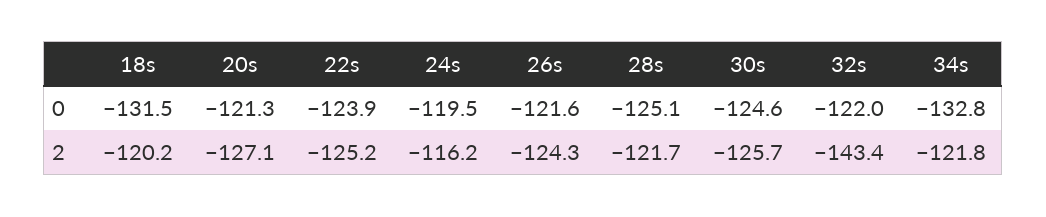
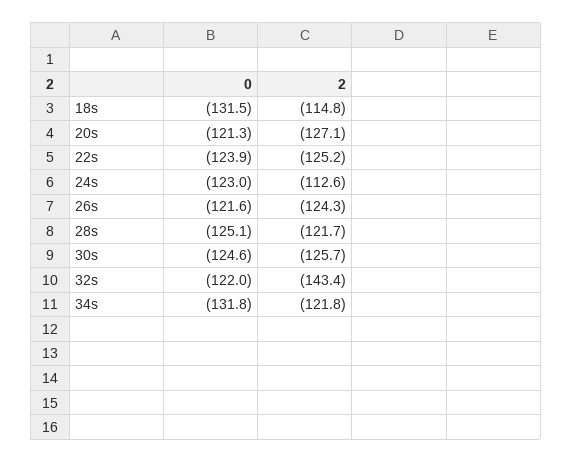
  {
    "18s": {
      "0": -131.5,
-     "2": -120.2
+     "2": -114.8
    },
    "20s": {
      "0": -121.3,
      "2": -127.1
    },
    "22s": {
      "0": -123.9,
      "2": -125.2
    },
    "24s": {
-     "0": -119.5,
+     "0": -123,
-     "2": -116.2
+     "2": -112.6
    },
    "26s": {
      "0": -121.6,
      "2": -124.3
    },
    "28s": {
      "0": -125.1,
      "2": -121.7
    },
    "30s": {
      "0": -124.6,
      "2": -125.7
    },
    "32s": {
      "0": -122,
      "2": -143.4
    },
    "34s": {
-     "0": -132.8,
+     "0": -131.8,
      "2": -121.8
    }
  }

